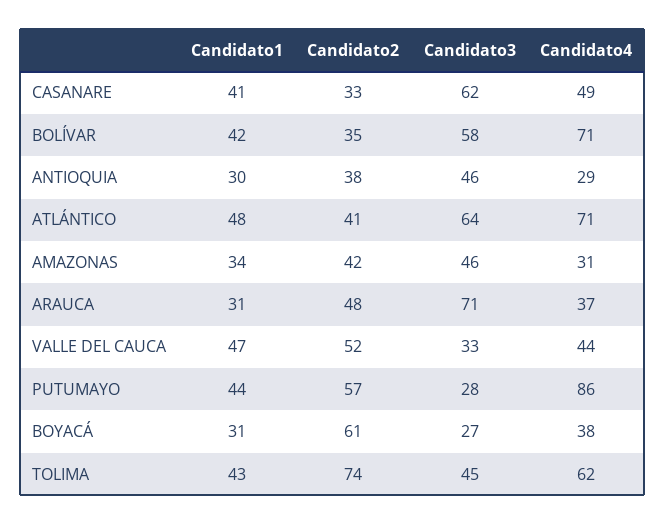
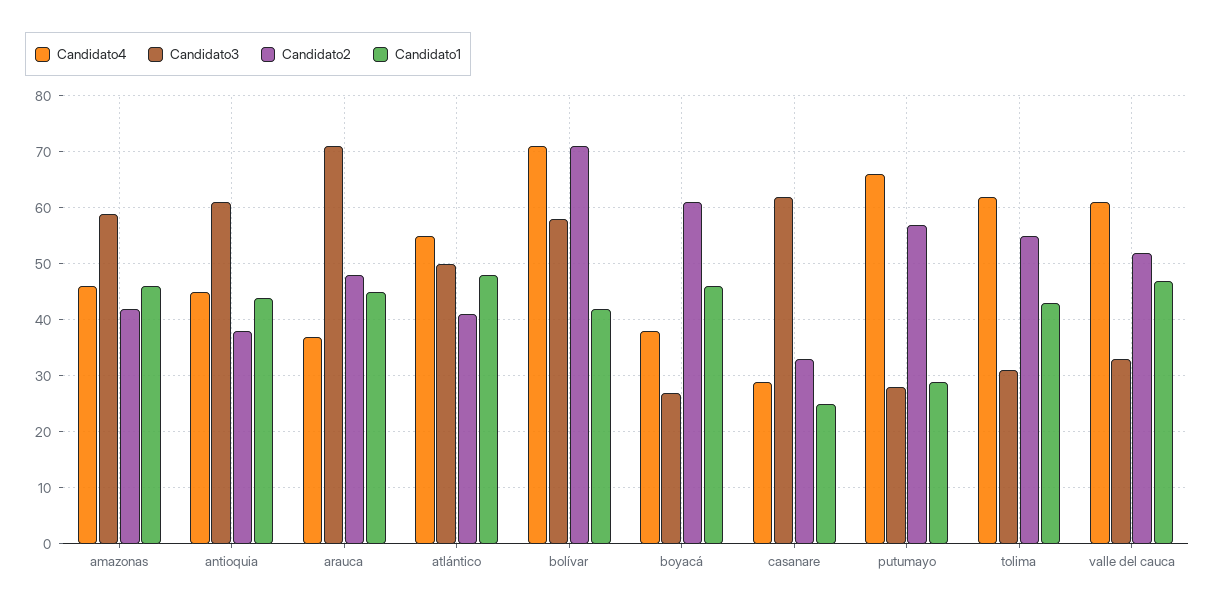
  {
    "Candidato1": {
-     "CASANARE": 41,
+     "CASANARE": 25,
      "BOLÍVAR": 42,
-     "ANTIOQUIA": 30,
+     "ANTIOQUIA": 45,
      "ATLÁNTICO": 48,
-     "AMAZONAS": 34,
+     "AMAZONAS": 45,
-     "ARAUCA": 31,
+     "ARAUCA": 45,
      "VALLE DEL CAUCA": 47,
-     "PUTUMAYO": 44,
+     "PUTUMAYO": 30,
-     "BOYACÁ": 31,
+     "BOYACÁ": 45,
      "TOLIMA": 43
    },
    "Candidato2": {
      "CASANARE": 33,
-     "BOLÍVAR": 35,
+     "BOLÍVAR": 70,
      "ANTIOQUIA": 38,
      "ATLÁNTICO": 41,
      "AMAZONAS": 42,
      "ARAUCA": 48,
      "VALLE DEL CAUCA": 52,
      "PUTUMAYO": 57,
      "BOYACÁ": 61,
-     "TOLIMA": 74
+     "TOLIMA": 55
    },
    "Candidato3": {
      "CASANARE": 62,
      "BOLÍVAR": 58,
-     "ANTIOQUIA": 46,
+     "ANTIOQUIA": 60,
-     "ATLÁNTICO": 64,
+     "ATLÁNTICO": 50,
-     "AMAZONAS": 46,
+     "AMAZONAS": 60,
      "ARAUCA": 71,
      "VALLE DEL CAUCA": 33,
      "PUTUMAYO": 28,
      "BOYACÁ": 27,
-     "TOLIMA": 45
+     "TOLIMA": 30
    },
    "Candidato4": {
-     "CASANARE": 49,
+     "CASANARE": 30,
      "BOLÍVAR": 71,
-     "ANTIOQUIA": 29,
+     "ANTIOQUIA": 45,
-     "ATLÁNTICO": 71,
+     "ATLÁNTICO": 55,
-     "AMAZONAS": 31,
+     "AMAZONAS": 45,
      "ARAUCA": 37,
-     "VALLE DEL CAUCA": 44,
+     "VALLE DEL CAUCA": 60,
-     "PUTUMAYO": 86,
+     "PUTUMAYO": 65,
      "BOYACÁ": 38,
      "TOLIMA": 62
    }
  }

